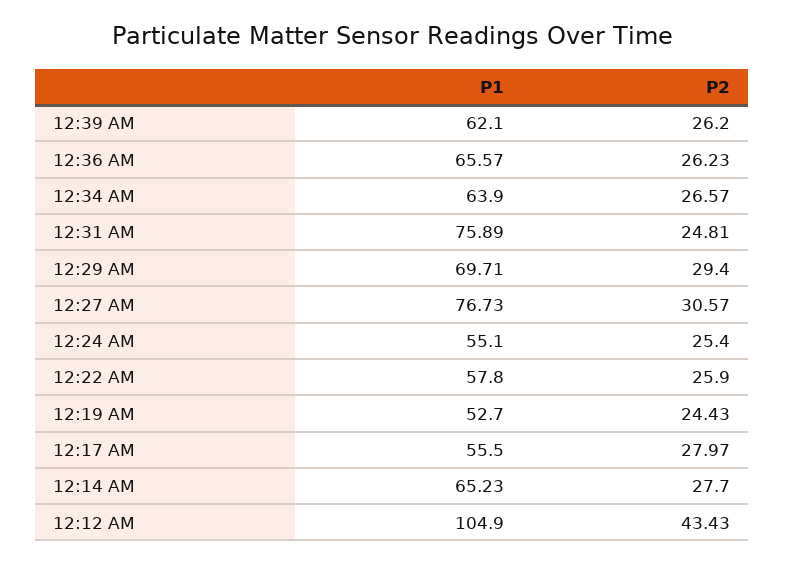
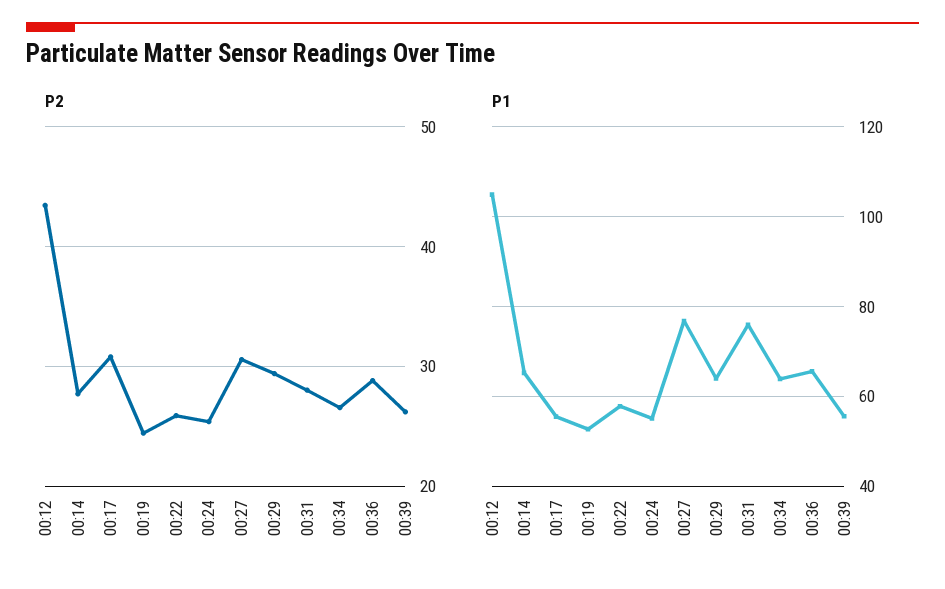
  {
    "P1": {
-     "12:39 AM": 62.1,
+     "12:39 AM": 56,
      "12:36 AM": 65.57,
      "12:34 AM": 63.9,
      "12:31 AM": 75.89,
-     "12:29 AM": 69.71,
+     "12:29 AM": 64,
      "12:27 AM": 76.73,
      "12:24 AM": 55.1,
      "12:22 AM": 57.8,
      "12:19 AM": 52.7,
      "12:17 AM": 55.5,
      "12:14 AM": 65.23,
      "12:12 AM": 104.9
    },
    "P2": {
      "12:39 AM": 26.2,
-     "12:36 AM": 26.23,
+     "12:36 AM": 29,
      "12:34 AM": 26.57,
-     "12:31 AM": 24.81,
+     "12:31 AM": 28,
      "12:29 AM": 29.4,
      "12:27 AM": 30.57,
      "12:24 AM": 25.4,
      "12:22 AM": 25.9,
      "12:19 AM": 24.43,
-     "12:17 AM": 27.97,
+     "12:17 AM": 31,
      "12:14 AM": 27.7,
      "12:12 AM": 43.43
    }
  }

